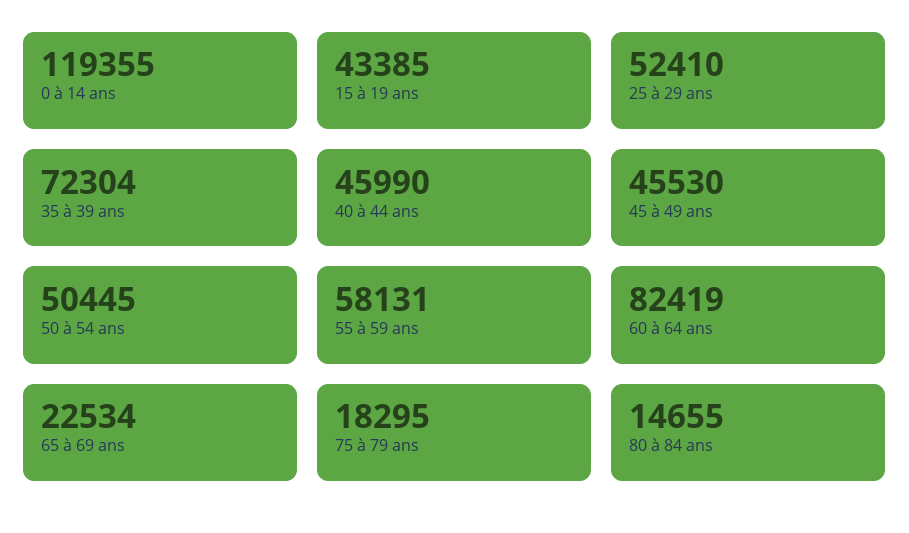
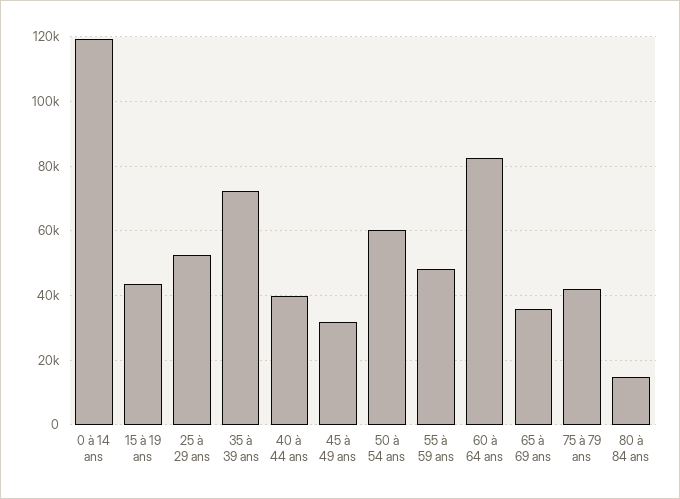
  {
    "0 à 14 ans": 119355,
    "15 à 19 ans": 43385,
    "25 à 29 ans": 52410,
    "35 à 39 ans": 72304,
-   "40 à 44 ans": 45990,
+   "40 à 44 ans": 40000,
-   "45 à 49 ans": 45530,
+   "45 à 49 ans": 32000,
-   "50 à 54 ans": 50445,
+   "50 à 54 ans": 60000,
-   "55 à 59 ans": 58131,
+   "55 à 59 ans": 48000,
    "60 à 64 ans": 82419,
-   "65 à 69 ans": 22534,
+   "65 à 69 ans": 36000,
-   "75 à 79 ans": 18295,
+   "75 à 79 ans": 42000,
    "80 à 84 ans": 14655
  }

